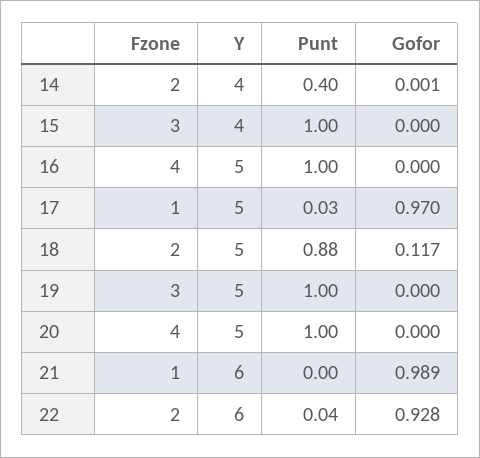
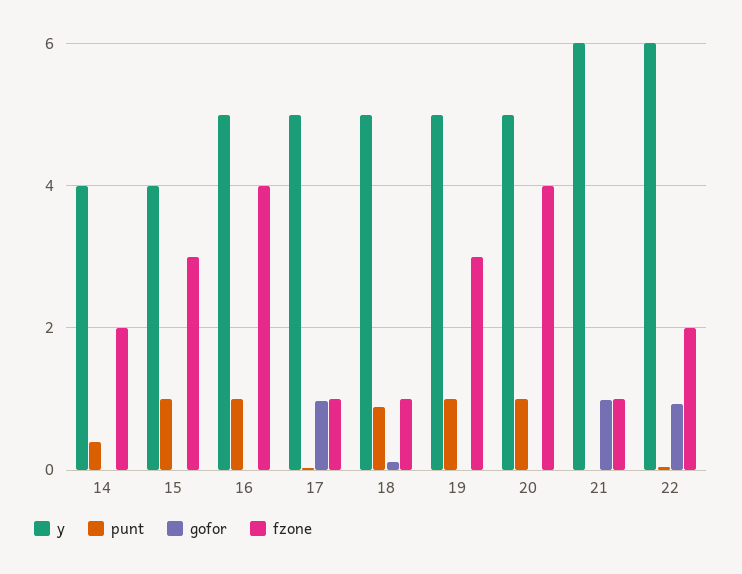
  {
    "Fzone": {
      "14": 2,
      "15": 3,
      "16": 4,
      "17": 1,
-     "18": 2,
+     "18": 1,
      "19": 3,
      "20": 4,
      "21": 1,
      "22": 2
    },
    "Y": {
      "14": 4,
      "15": 4,
      "16": 5,
      "17": 5,
      "18": 5,
      "19": 5,
      "20": 5,
      "21": 6,
      "22": 6
    },
    "Punt": {
      "14": 0.4,
      "15": 1,
      "16": 1,
      "17": 0.03,
      "18": 0.88,
      "19": 1,
      "20": 1,
      "21": 0,
      "22": 0.04
    },
    "Gofor": {
      "14": 0.001,
      "15": 0,
      "16": 0,
      "17": 0.97,
      "18": 0.117,
      "19": 0,
      "20": 0,
      "21": 0.989,
      "22": 0.928
    }
  }

